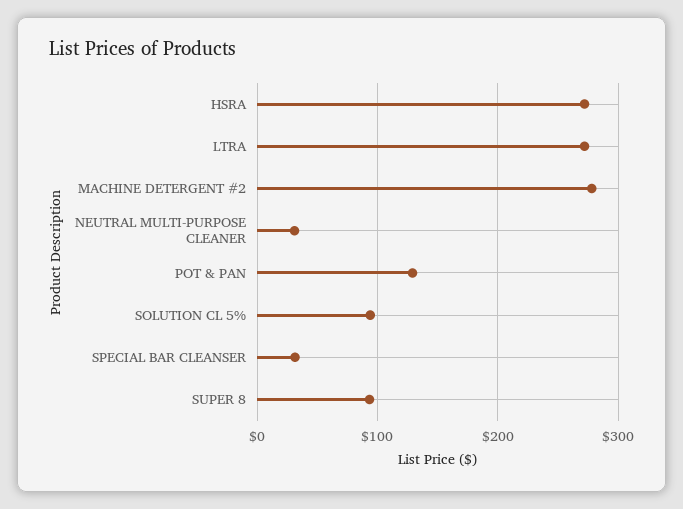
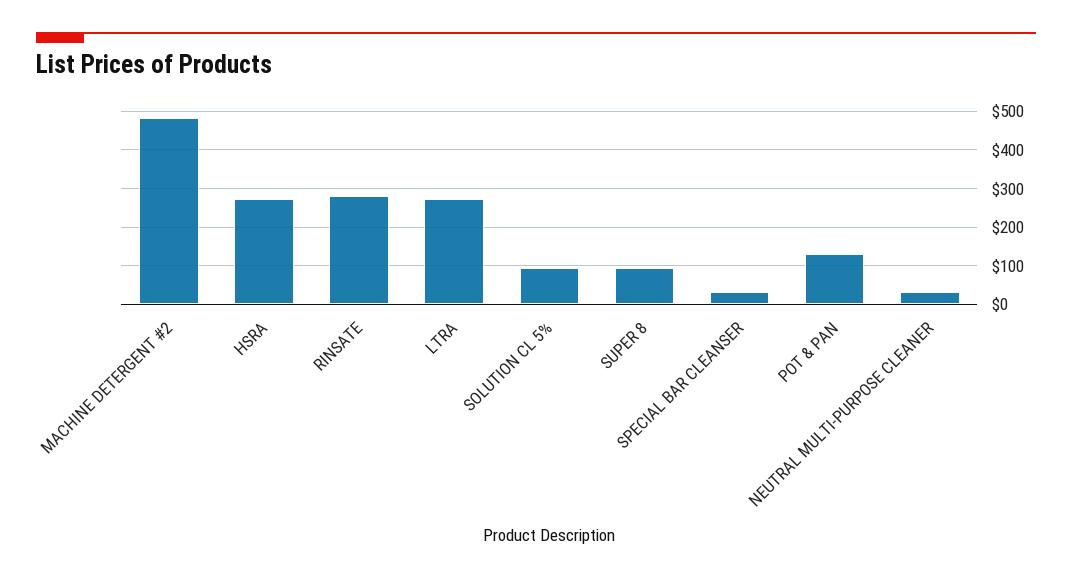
  {
    "HSRA": 270,
    "LTRA": 270,
-   "MACHINE DETERGENT #2": 280,
+   "MACHINE DETERGENT #2": 480,
    "NEUTRAL MULTI-PURPOSE CLEANER": 30,
    "POT & PAN": 130,
    "SOLUTION CL 5%": 90,
    "SPECIAL BAR CLEANSER": 30,
-   "SUPER 8": 90
+   "SUPER 8": 90,
+   "RINSATE": 280
  }

